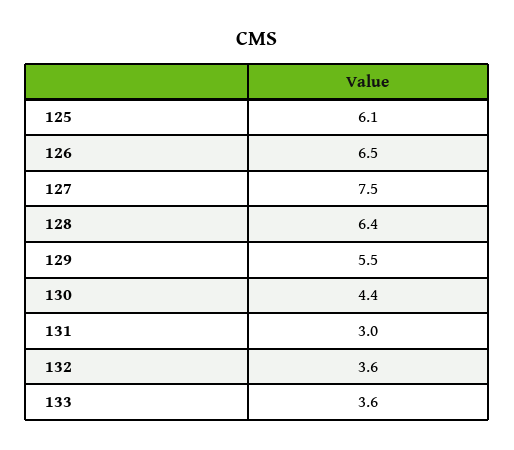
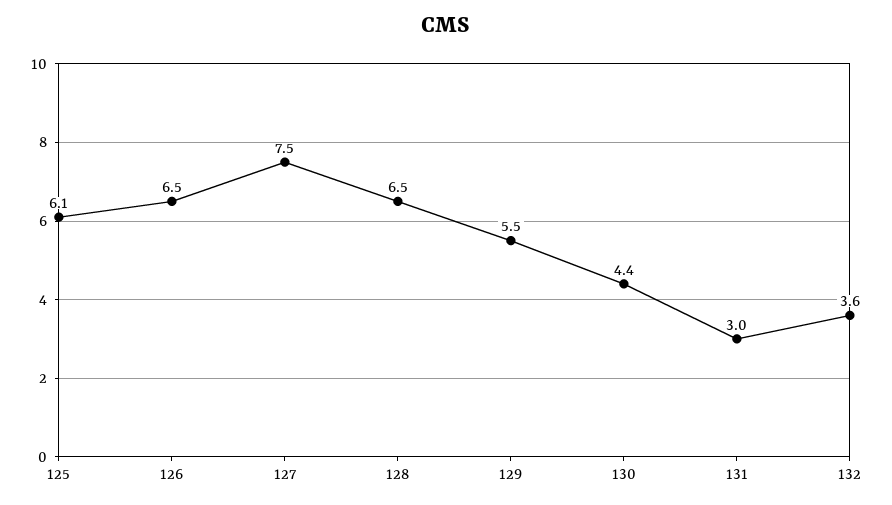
  {
    "125": 6.1,
    "126": 6.5,
    "127": 7.5,
-   "128": 6.4,
+   "128": 6.5,
    "129": 5.5,
    "130": 4.4,
    "131": 3,
-   "132": 3.6,
+   "132": 3.6
-   "133": 3.6
  }

